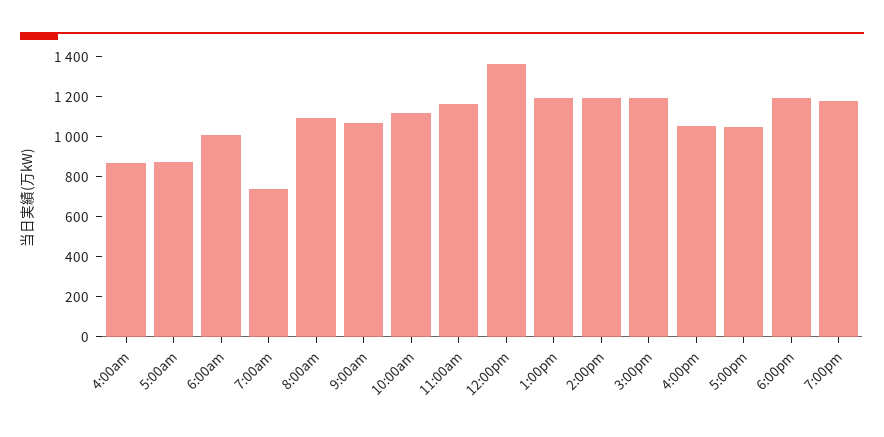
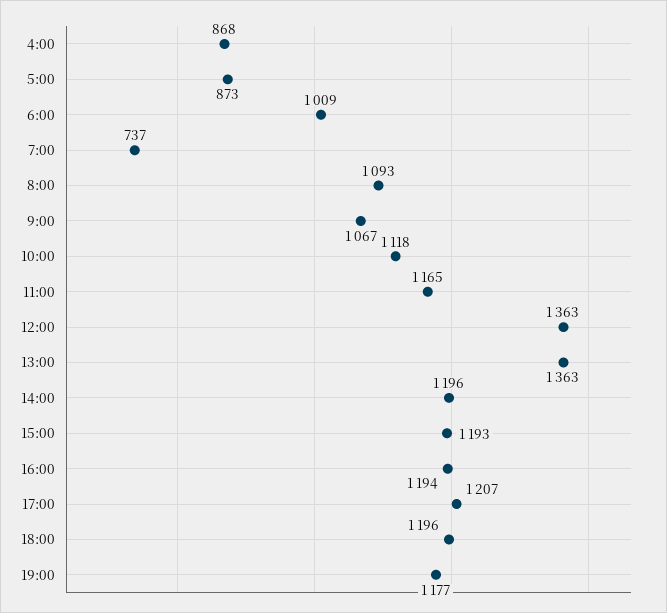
  {
    "4:00am": 868,
    "5:00am": 873,
    "6:00am": 1009,
    "7:00am": 737,
    "8:00am": 1093,
    "9:00am": 1067,
    "10:00am": 1118,
    "11:00am": 1165,
    "12:00pm": 1363,
-   "1:00pm": 1200,
+   "1:00pm": 1363,
    "2:00pm": 1196,
    "3:00pm": 1193,
-   "4:00pm": 1050,
+   "4:00pm": 1194,
-   "5:00pm": 1050,
+   "5:00pm": 1207,
    "6:00pm": 1196,
    "7:00pm": 1177
  }

